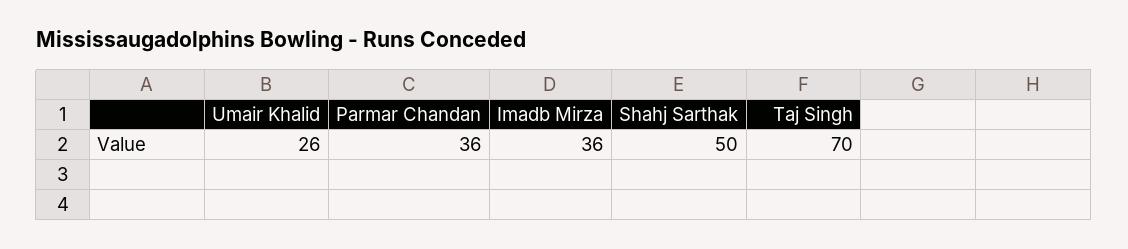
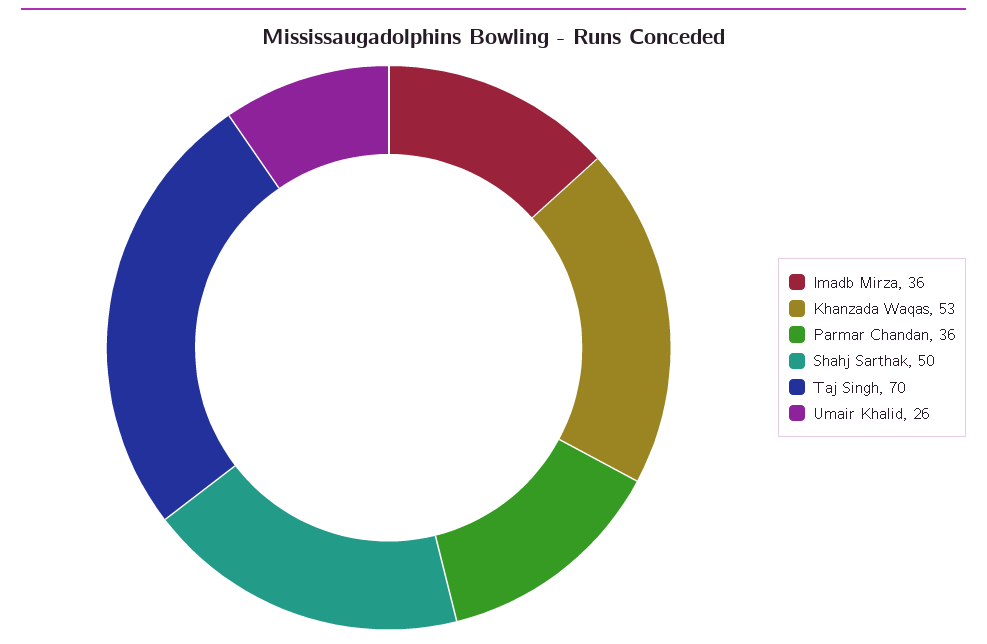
  {
    "Umair Khalid": 26,
    "Parmar Chandan": 36,
    "Imadb Mirza": 36,
    "Shahj Sarthak": 50,
-   "Taj Singh": 70
+   "Taj Singh": 70,
+   "Khanzada Waqas": 53
  }

